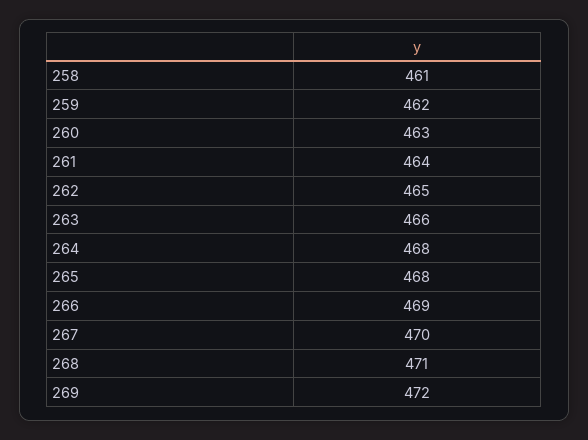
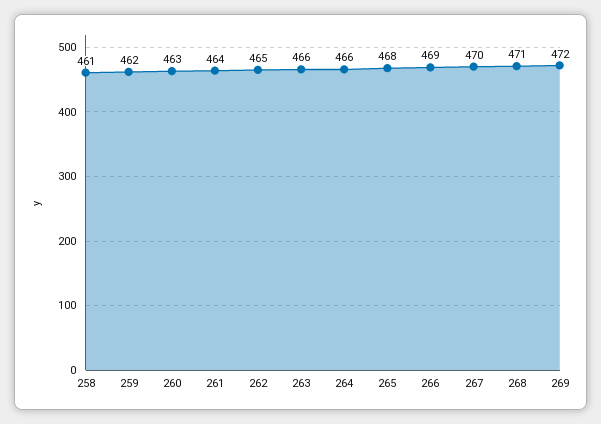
  {
    "258": 461,
    "259": 462,
    "260": 463,
    "261": 464,
    "262": 465,
    "263": 466,
-   "264": 468,
+   "264": 466,
    "265": 468,
    "266": 469,
    "267": 470,
    "268": 471,
    "269": 472
  }

